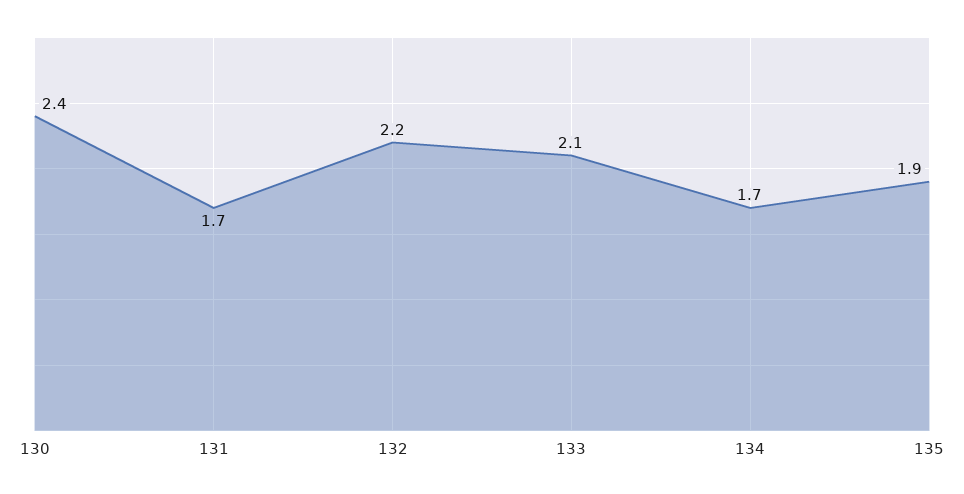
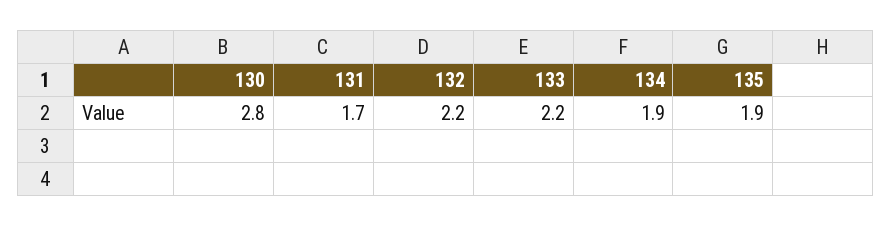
  {
-   "130": 2.4,
+   "130": 2.8,
    "131": 1.7,
    "132": 2.2,
-   "133": 2.1,
+   "133": 2.2,
-   "134": 1.7,
+   "134": 1.9,
    "135": 1.9
  }

